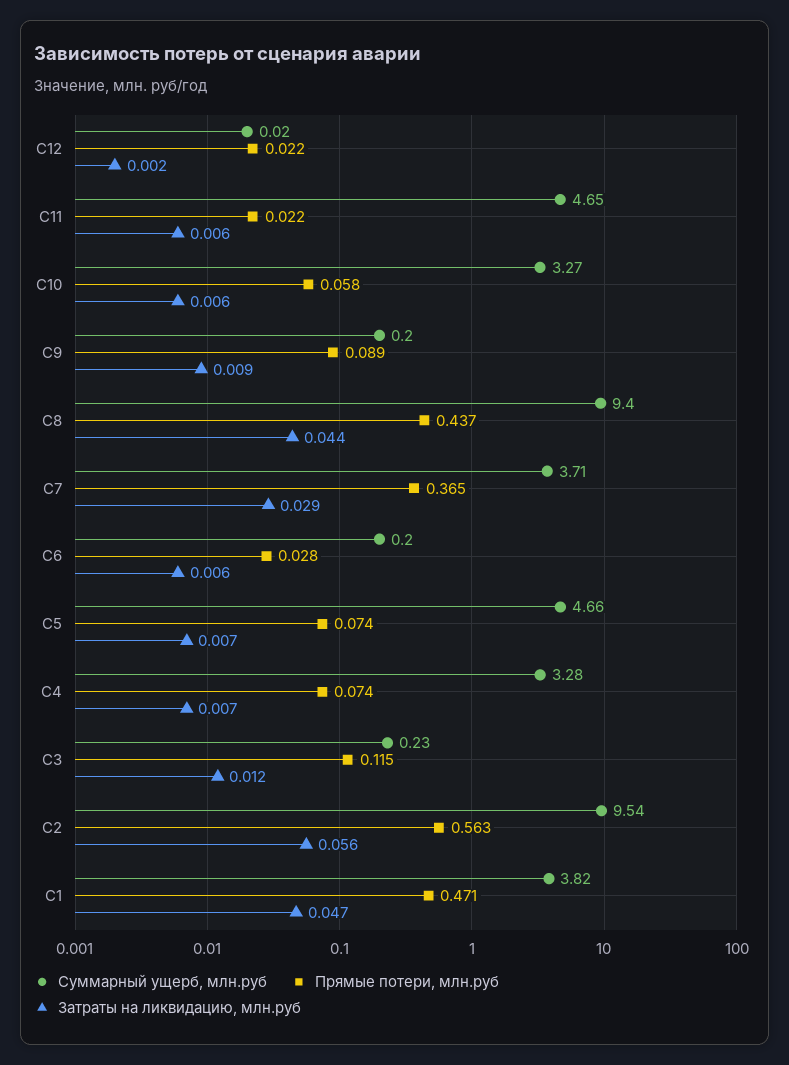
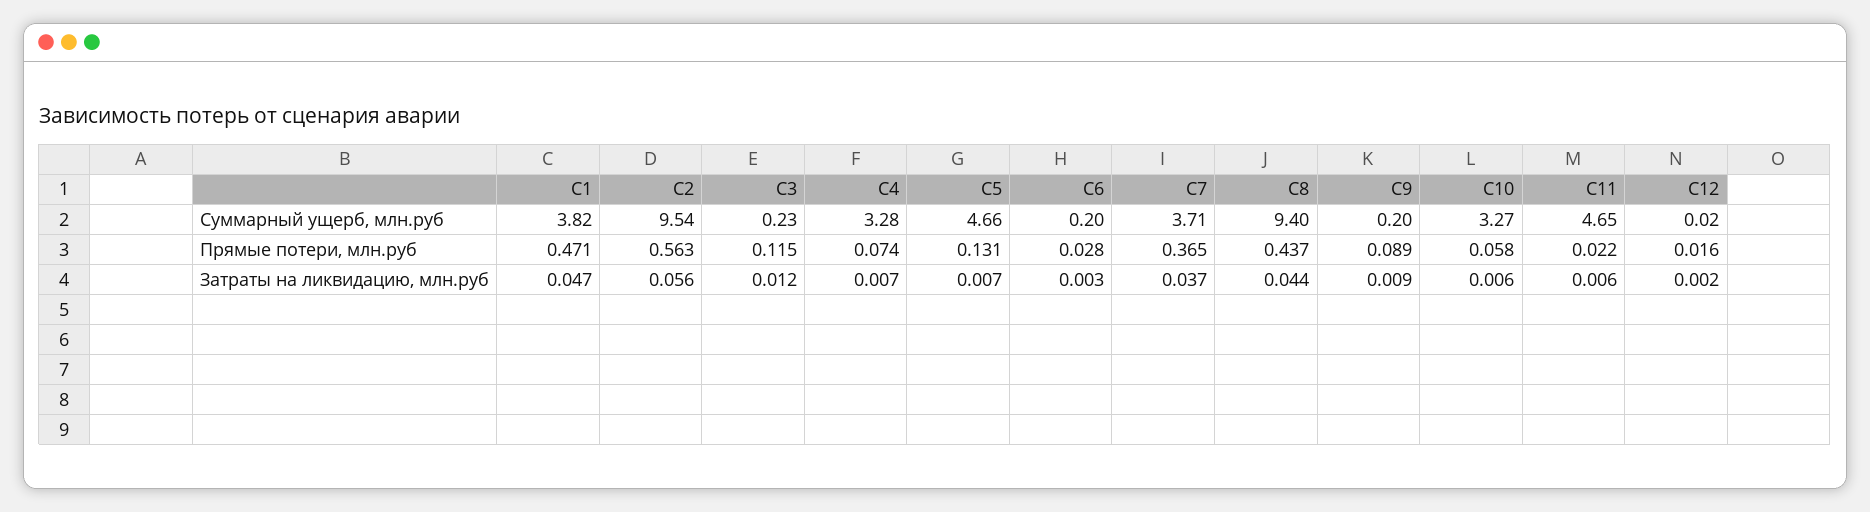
  {
    "Суммарный ущерб, млн.руб": {
      "С12": 0.02,
      "С11": 4.65,
      "С10": 3.27,
      "С9": 0.2,
      "С8": 9.4,
      "С7": 3.71,
      "С6": 0.2,
      "С5": 4.66,
      "С4": 3.28,
      "С3": 0.23,
      "С2": 9.54,
      "С1": 3.82
    },
    "Прямые потери, млн.руб": {
-     "С12": 0.022,
+     "С12": 0.016,
      "С11": 0.022,
      "С10": 0.058,
      "С9": 0.089,
      "С8": 0.437,
      "С7": 0.365,
      "С6": 0.028,
-     "С5": 0.074,
+     "С5": 0.131,
      "С4": 0.074,
      "С3": 0.115,
      "С2": 0.563,
      "С1": 0.471
    },
    "Затраты на ликвидацию, млн.руб": {
      "С12": 0.002,
      "С11": 0.006,
      "С10": 0.006,
      "С9": 0.009,
      "С8": 0.044,
-     "С7": 0.029,
+     "С7": 0.037,
-     "С6": 0.006,
+     "С6": 0.003,
      "С5": 0.007,
      "С4": 0.007,
      "С3": 0.012,
      "С2": 0.056,
      "С1": 0.047
    }
  }

